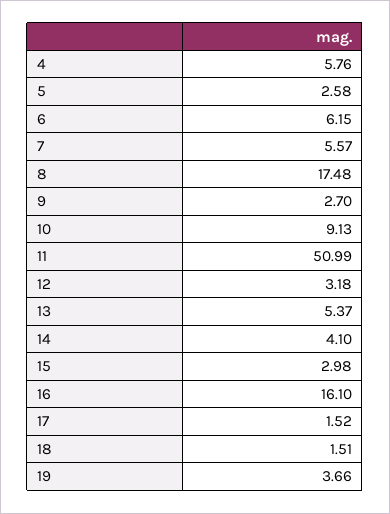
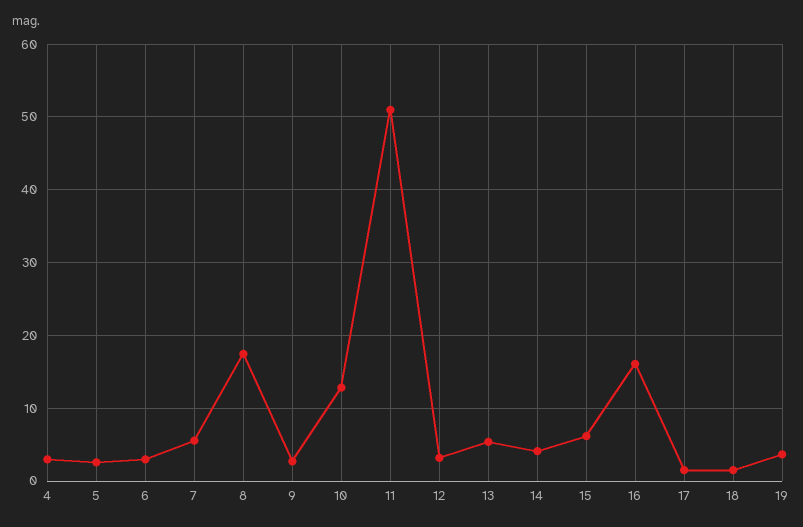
  {
-   "4": 5.76,
+   "4": 3,
    "5": 2.58,
-   "6": 6.15,
+   "6": 3,
    "7": 5.57,
    "8": 17.48,
    "9": 2.7,
-   "10": 9.13,
+   "10": 13,
    "11": 50.99,
    "12": 3.18,
    "13": 5.37,
    "14": 4.1,
-   "15": 2.98,
+   "15": 6,
    "16": 16.1,
    "17": 1.52,
    "18": 1.51,
    "19": 3.66
  }

